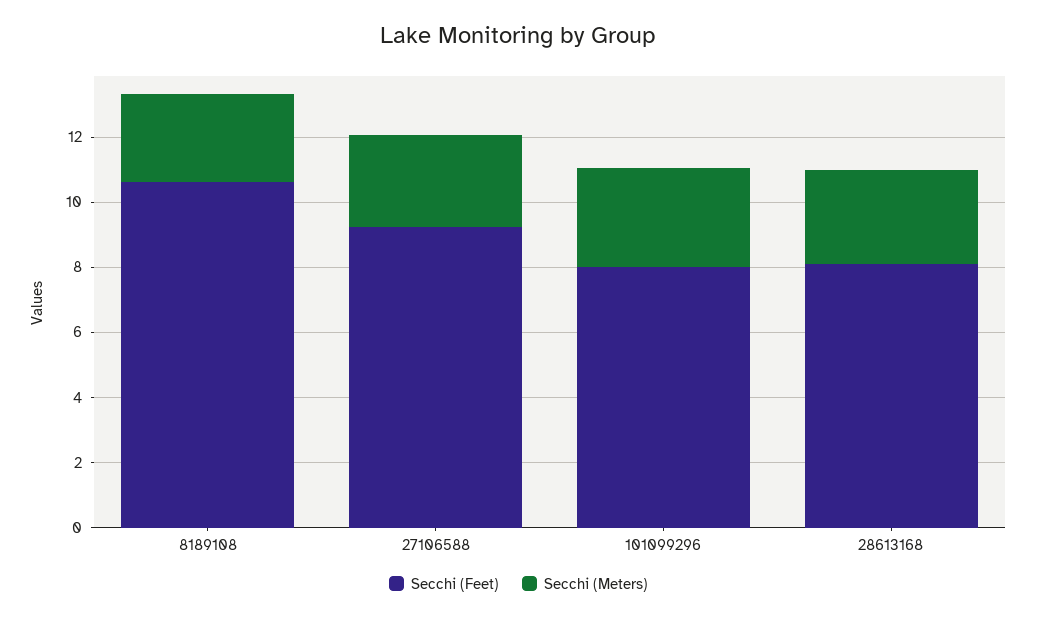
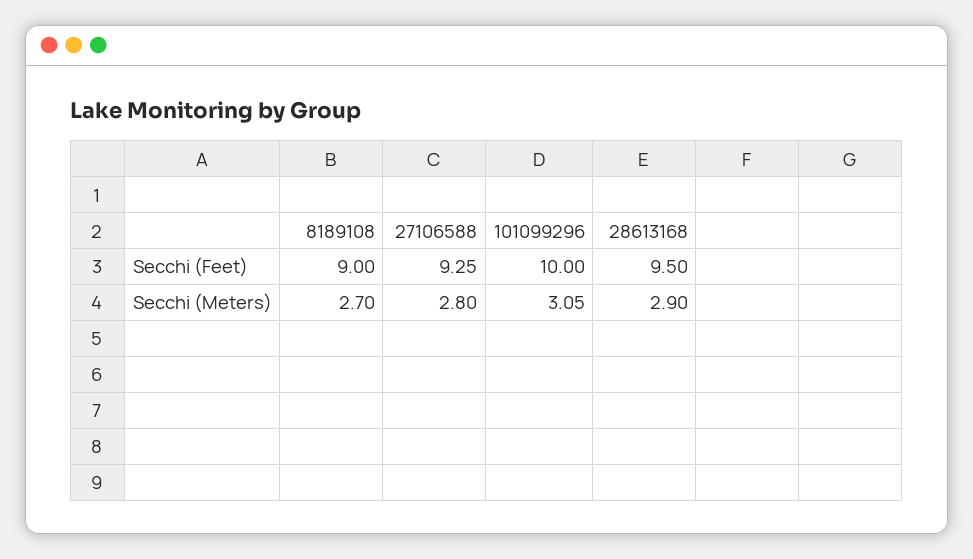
  {
    "Secchi (Feet)": {
-     "8189108": 10.5,
+     "8189108": 9,
      "27106588": 9.25,
-     "101099296": 8,
+     "101099296": 10,
-     "28613168": 8
+     "28613168": 9.5
    },
    "Secchi (Meters)": {
      "8189108": 2.7,
      "27106588": 2.8,
      "101099296": 3.05,
      "28613168": 2.9
    }
  }

